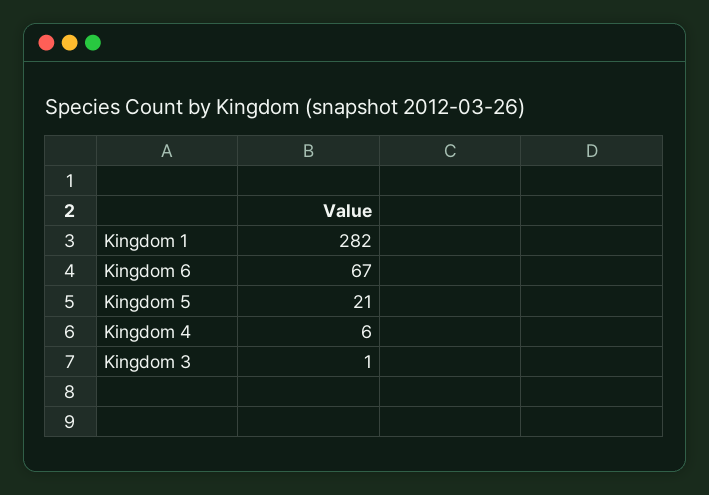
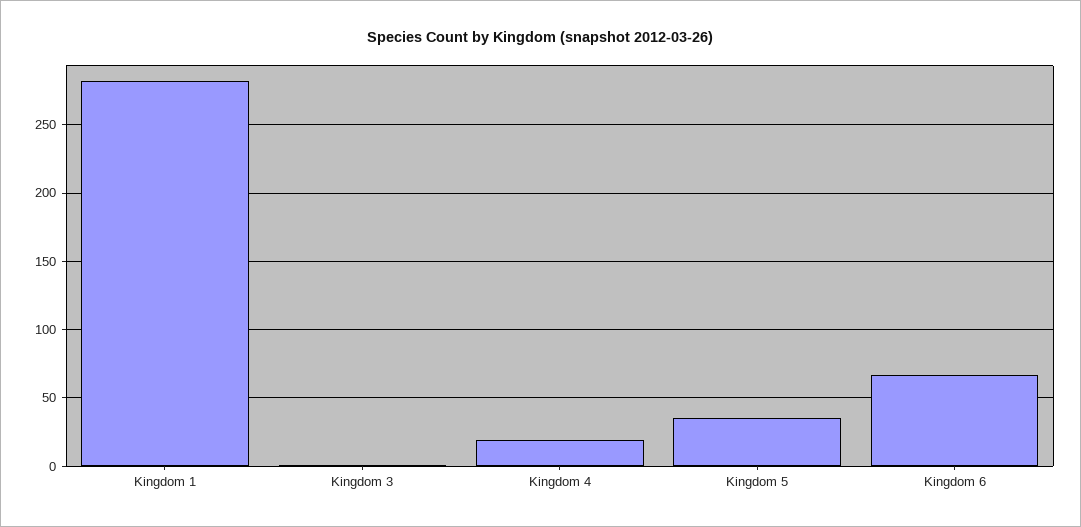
  {
    "Kingdom 1": 282,
    "Kingdom 6": 67,
-   "Kingdom 5": 21,
+   "Kingdom 5": 35,
-   "Kingdom 4": 6,
+   "Kingdom 4": 20,
    "Kingdom 3": 1
  }

